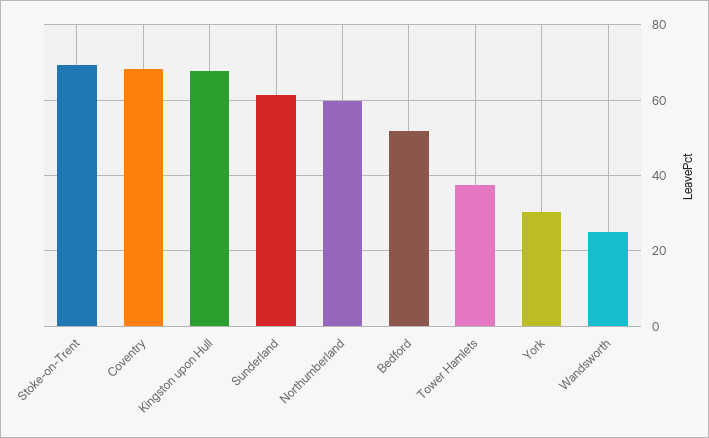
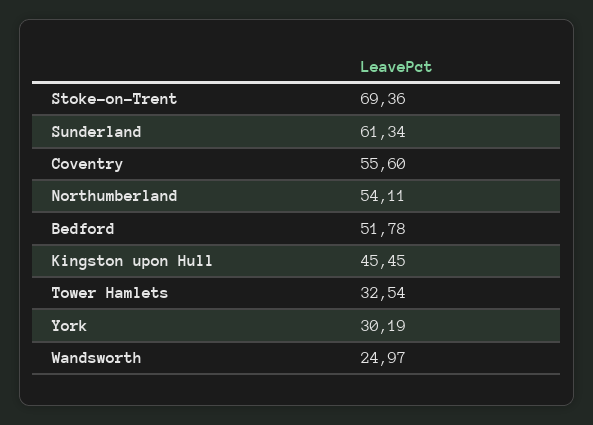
  {
    "Stoke-on-Trent": 69.36,
-   "Coventry": 68,
+   "Coventry": 55.6,
-   "Kingston upon Hull": 68,
+   "Kingston upon Hull": 45.45,
    "Sunderland": 61.34,
-   "Northumberland": 60,
+   "Northumberland": 54.11,
    "Bedford": 51.78,
-   "Tower Hamlets": 38,
+   "Tower Hamlets": 32.54,
    "York": 30.19,
    "Wandsworth": 24.97
  }

